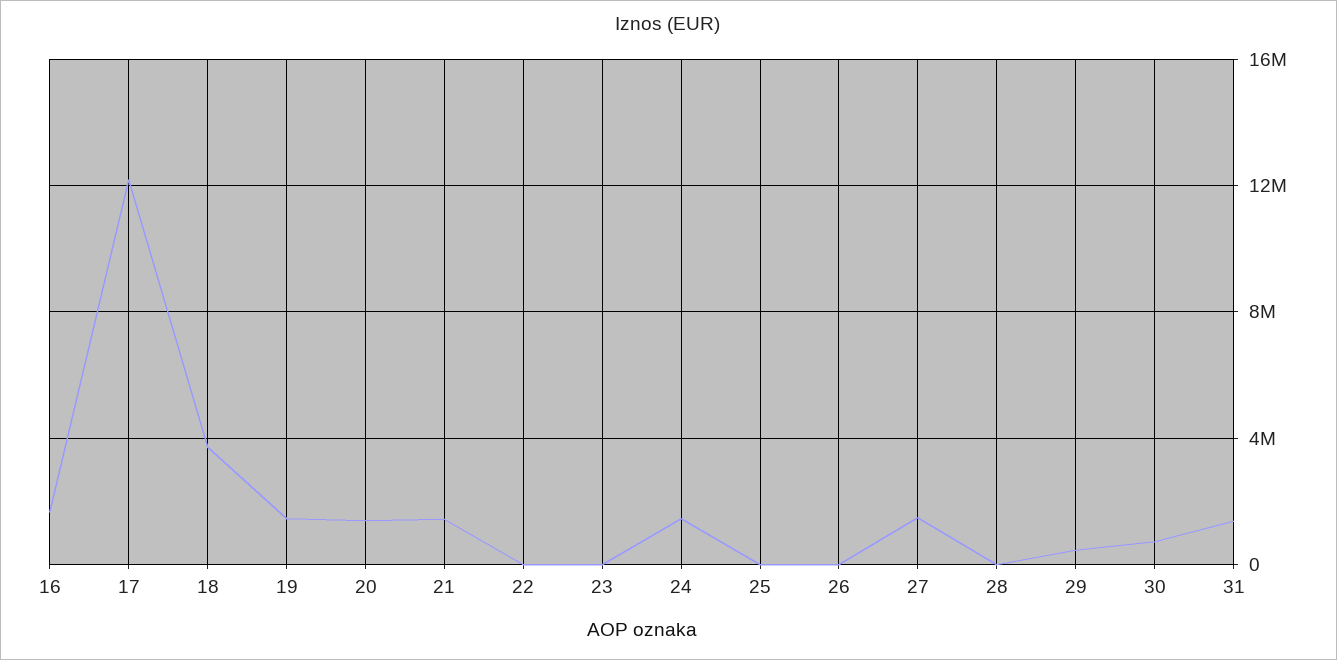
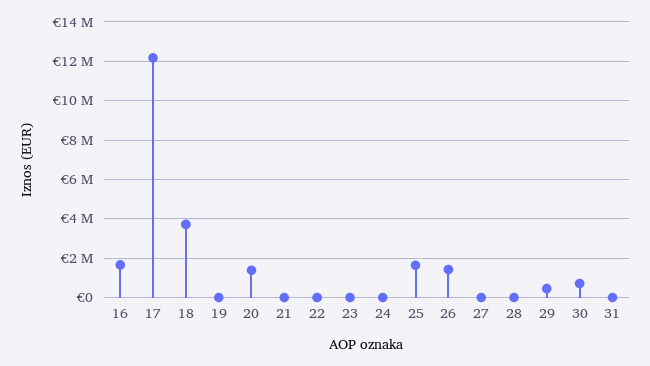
  {
    "16": 1500000,
    "17": 12000000,
    "18": 3500000,
-   "19": 1500000,
+   "19": 0,
    "20": 1500000,
-   "21": 1500000,
+   "21": 0,
    "22": 0,
    "23": 0,
-   "24": 1500000,
+   "24": 0,
-   "25": 0,
+   "25": 1500000,
-   "26": 0,
+   "26": 1500000,
-   "27": 1500000,
+   "27": 0,
    "28": 0,
    "29": 500000,
    "30": 500000,
-   "31": 1500000
+   "31": 0
  }

